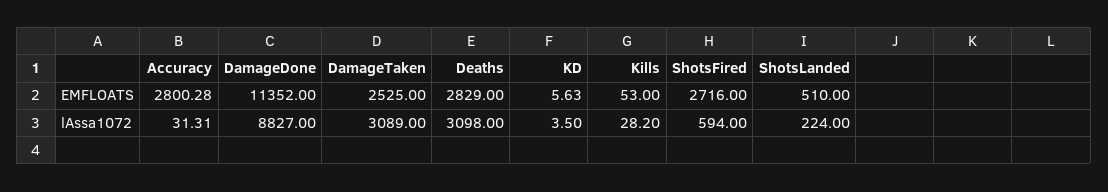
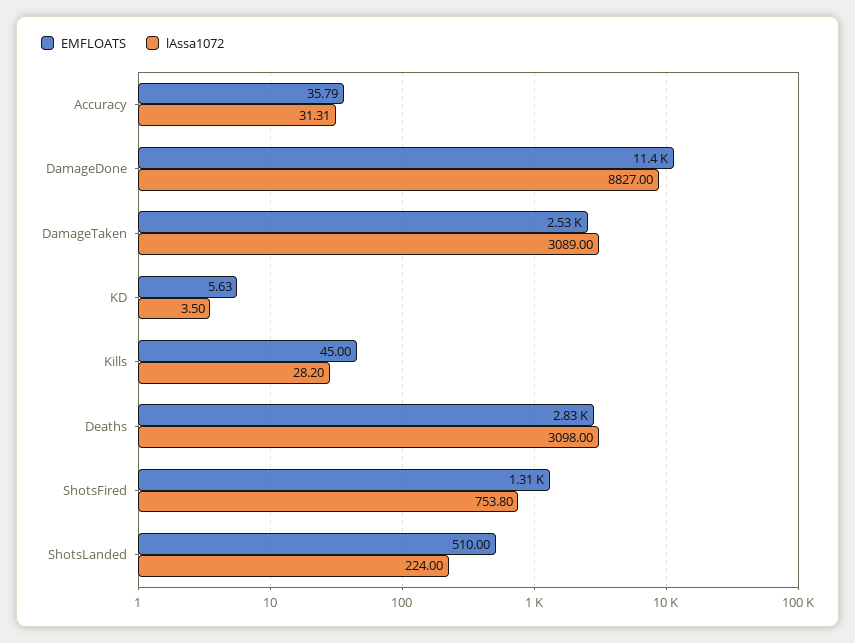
  {
    "EMFLOATS": {
-     "Accuracy": 2800.28,
+     "Accuracy": 35.79,
      "DamageDone": 11352,
      "DamageTaken": 2525,
      "Deaths": 2829,
      "KD": 5.63,
-     "Kills": 53,
+     "Kills": 45,
-     "ShotsFired": 2716,
+     "ShotsFired": 1310,
      "ShotsLanded": 510
    },
    "lAssa1072": {
      "Accuracy": 31.31,
      "DamageDone": 8827,
      "DamageTaken": 3089,
      "Deaths": 3098,
      "KD": 3.5,
      "Kills": 28.2,
-     "ShotsFired": 594,
+     "ShotsFired": 753.8,
      "ShotsLanded": 224
    }
  }

